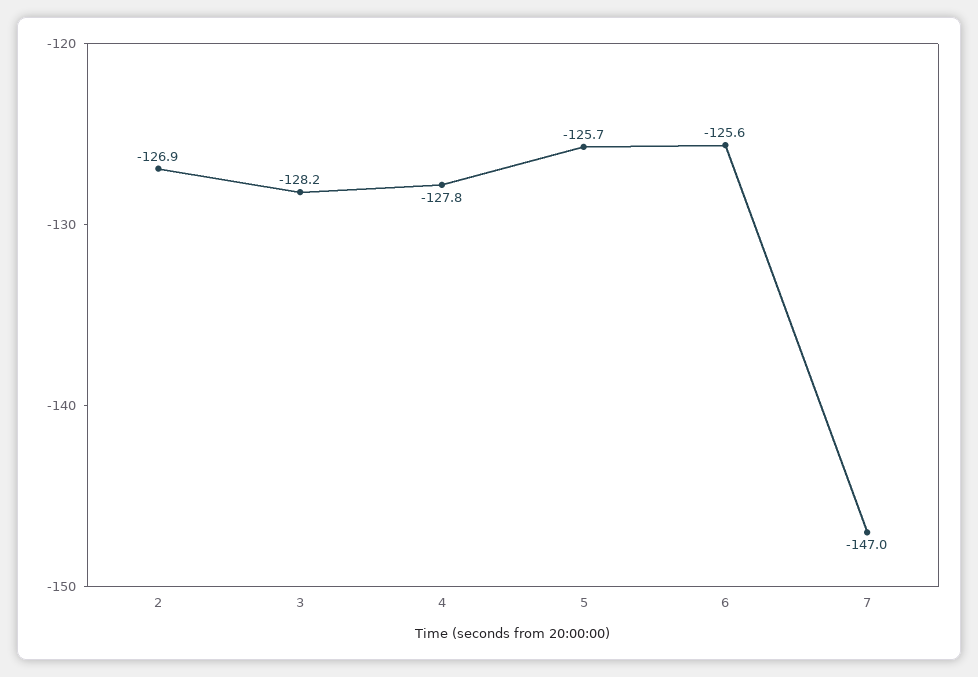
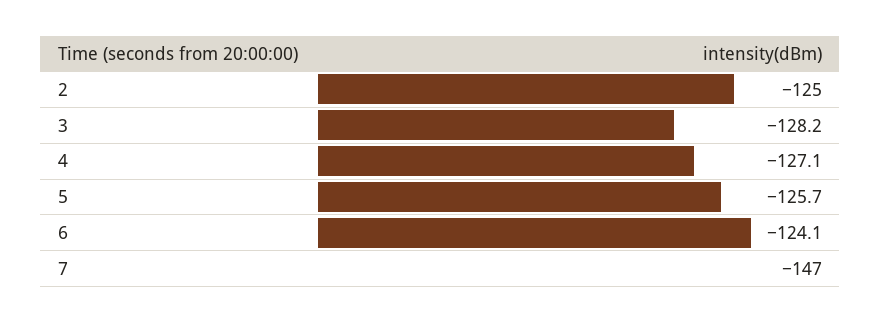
  {
-   "2": -126.9,
+   "2": -125,
    "3": -128.2,
-   "4": -127.8,
+   "4": -127.1,
    "5": -125.7,
-   "6": -125.6,
+   "6": -124.1,
    "7": -147
  }

